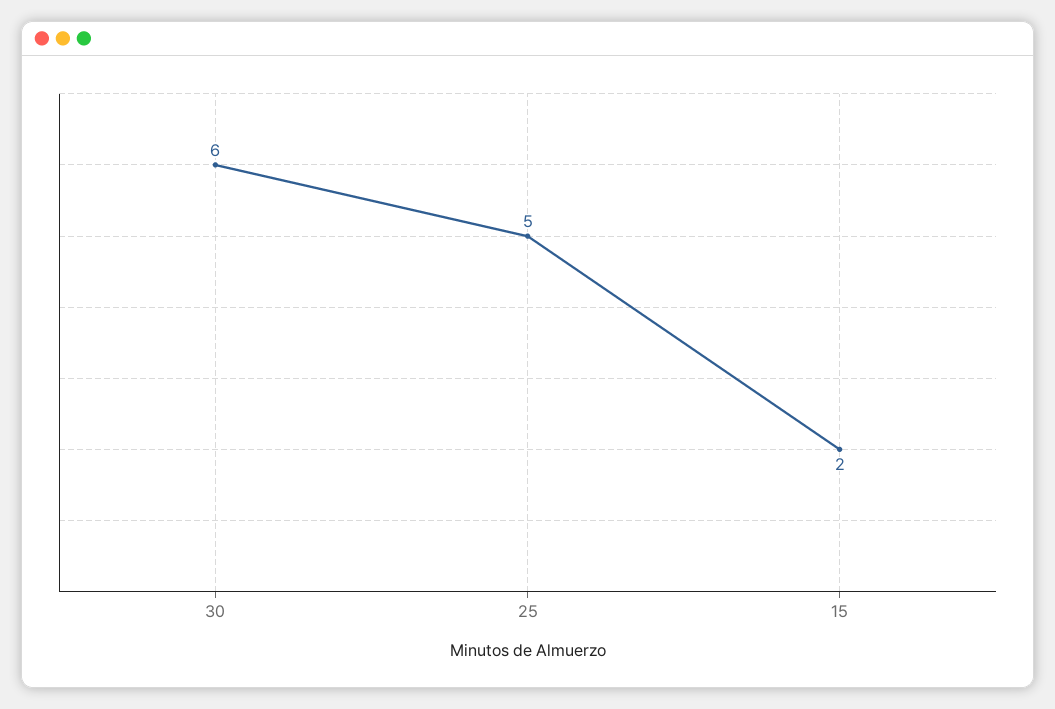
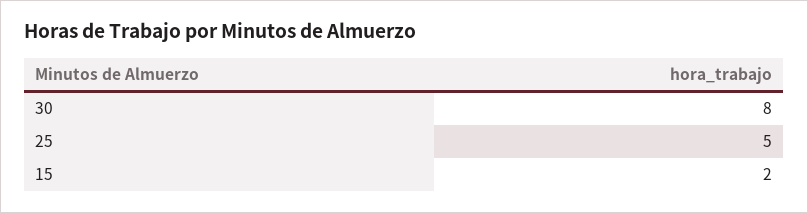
  {
-   "30": 6,
+   "30": 8,
    "25": 5,
    "15": 2
  }

